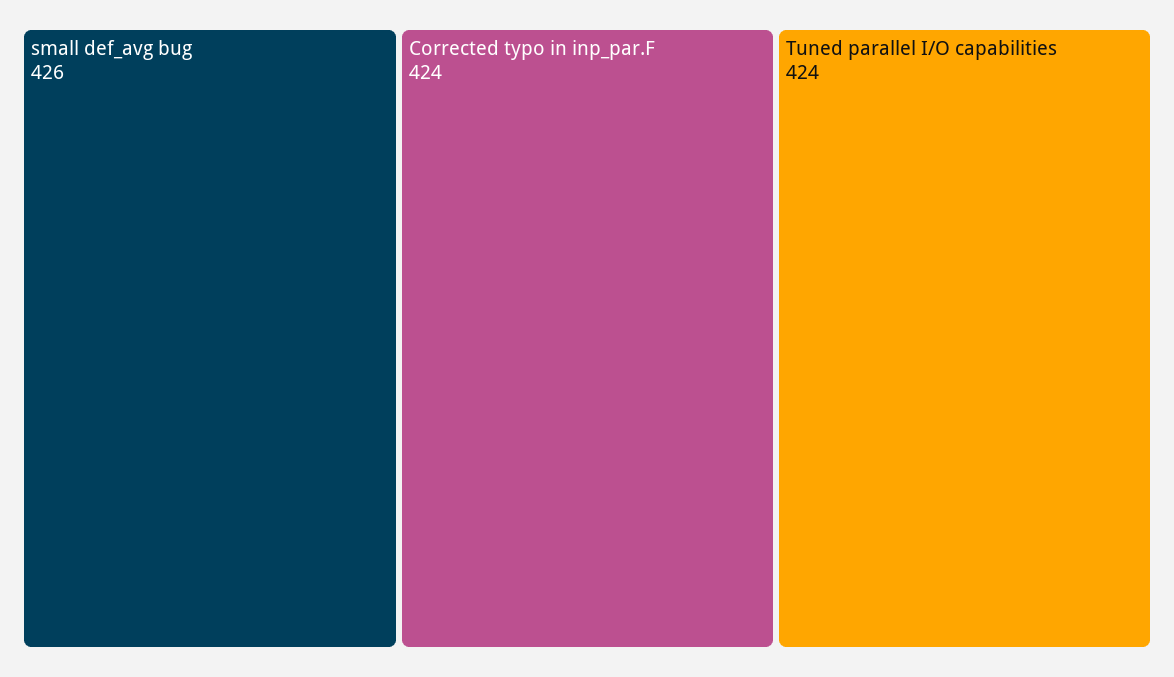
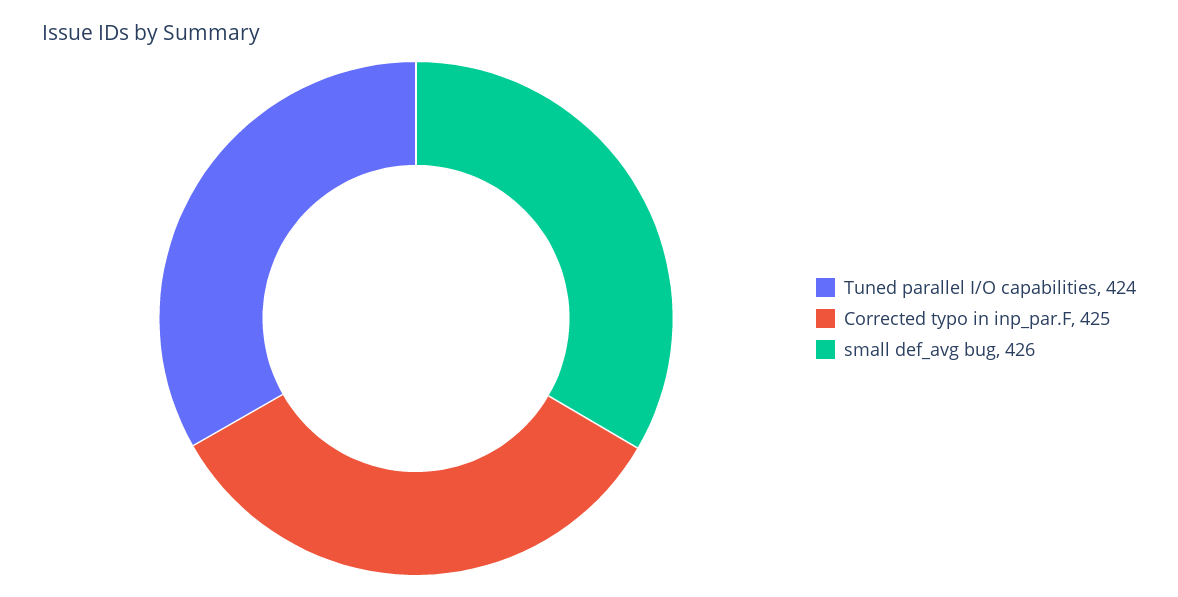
  {
    "small def_avg bug": 426,
-   "Corrected typo in inp_par.F": 424,
+   "Corrected typo in inp_par.F": 425,
    "Tuned parallel I/O capabilities": 424
  }

